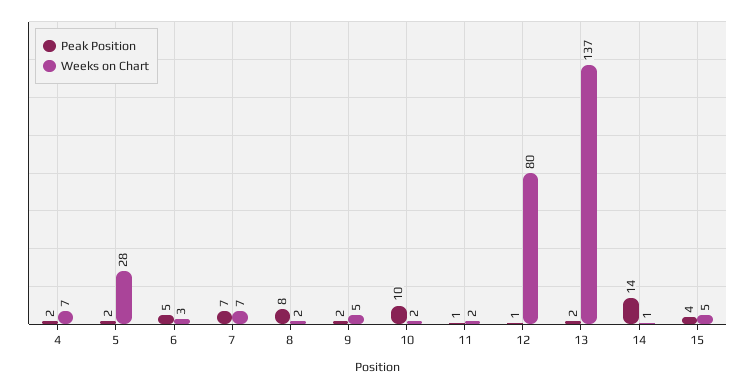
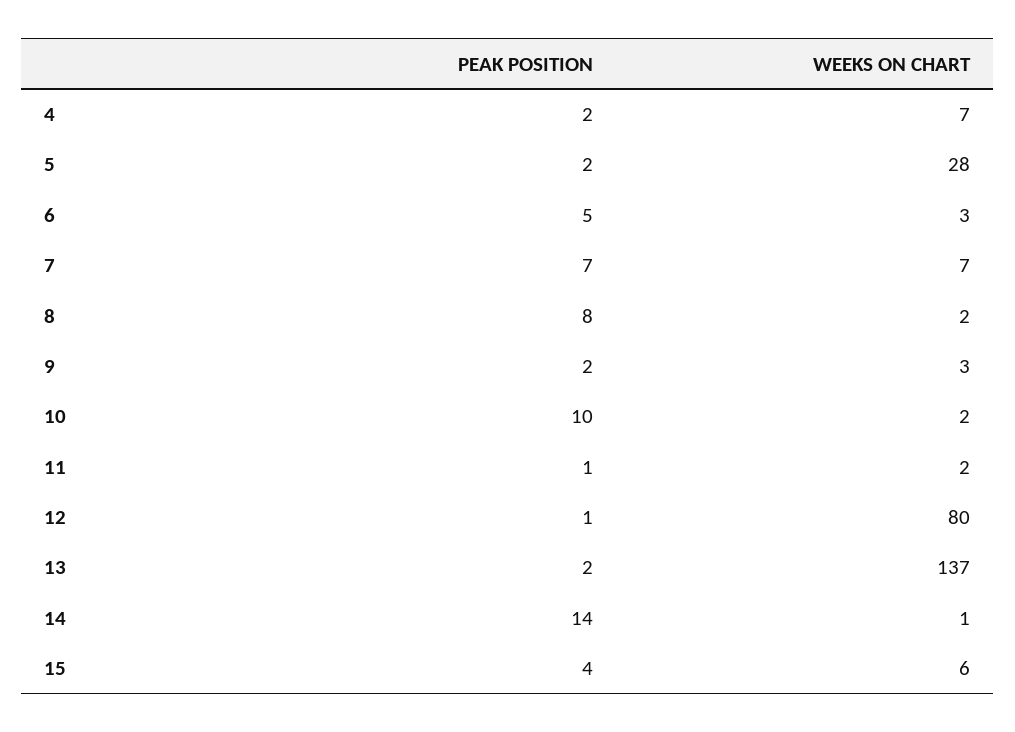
  {
    "Peak Position": {
      "4": 2,
      "5": 2,
      "6": 5,
      "7": 7,
      "8": 8,
      "9": 2,
      "10": 10,
      "11": 1,
      "12": 1,
      "13": 2,
      "14": 14,
      "15": 4
    },
    "Weeks on Chart": {
      "4": 7,
      "5": 28,
      "6": 3,
      "7": 7,
      "8": 2,
-     "9": 5,
+     "9": 3,
      "10": 2,
      "11": 2,
      "12": 80,
      "13": 137,
      "14": 1,
-     "15": 5
+     "15": 6
    }
  }

